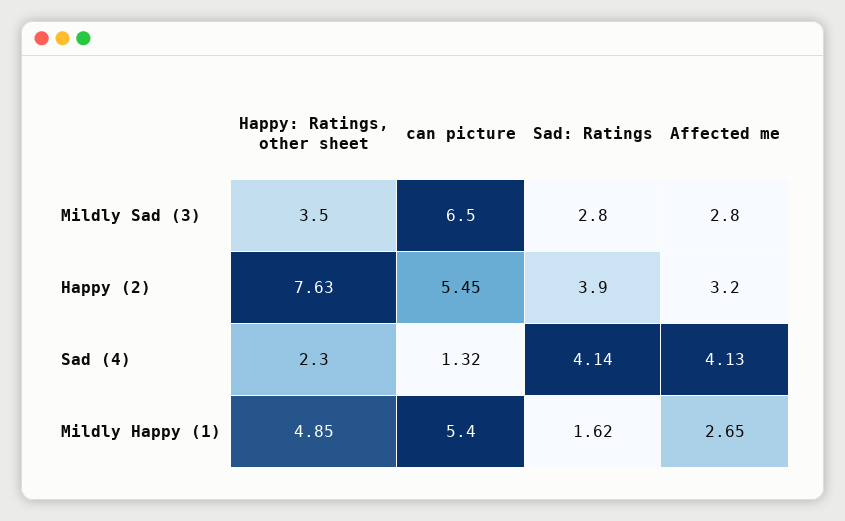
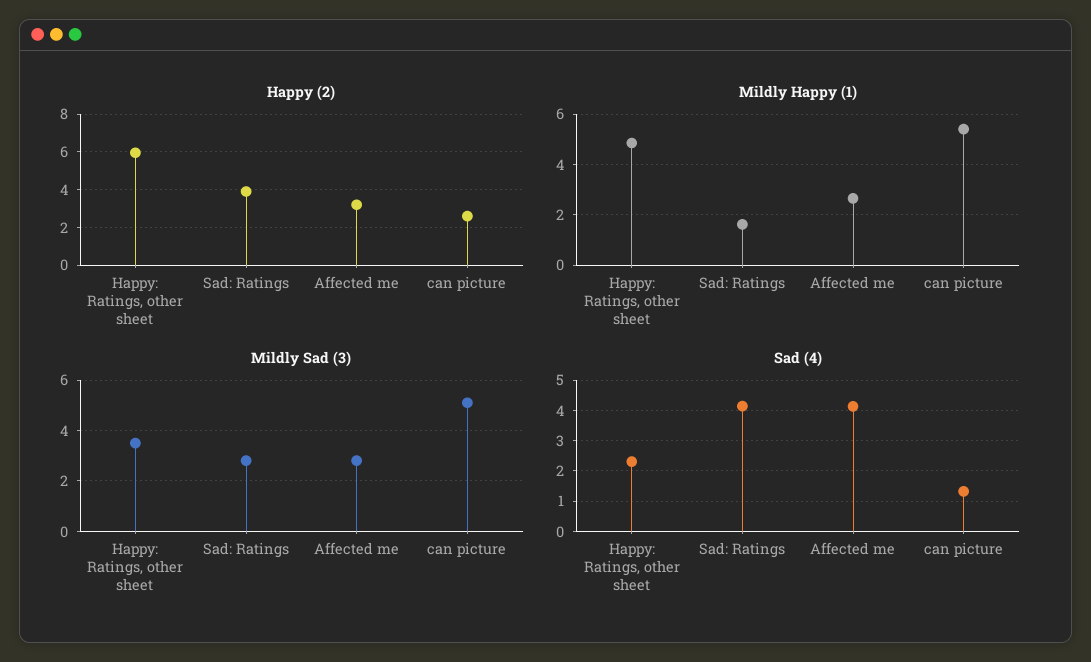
  {
    "Mildly Sad (3)": {
      "Happy: Ratings, other sheet": 3.5,
-     "can picture": 6.5,
+     "can picture": 5,
      "Sad: Ratings": 2.8,
      "Affected me": 2.8
    },
    "Happy (2)": {
-     "Happy: Ratings, other sheet": 7.63,
+     "Happy: Ratings, other sheet": 6,
-     "can picture": 5.45,
+     "can picture": 2.5,
      "Sad: Ratings": 3.9,
      "Affected me": 3.2
    },
    "Sad (4)": {
      "Happy: Ratings, other sheet": 2.3,
      "can picture": 1.32,
      "Sad: Ratings": 4.14,
      "Affected me": 4.13
    },
    "Mildly Happy (1)": {
      "Happy: Ratings, other sheet": 4.85,
      "can picture": 5.4,
      "Sad: Ratings": 1.62,
      "Affected me": 2.65
    }
  }

